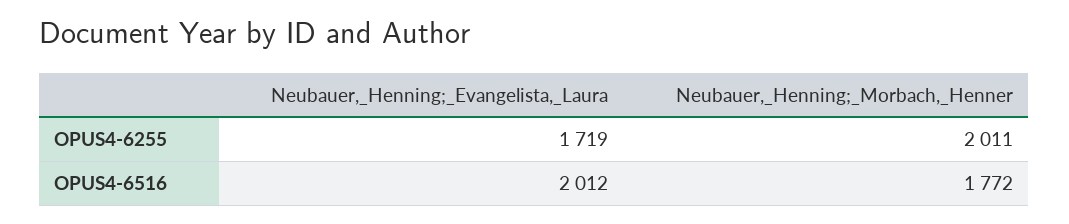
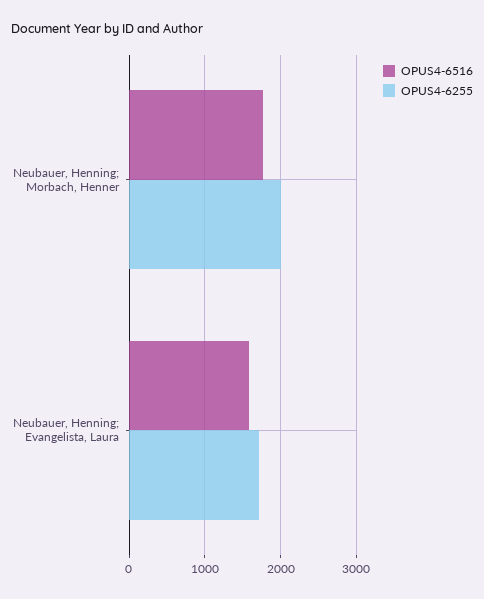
  {
    "OPUS4-6255": {
      "Neubauer,_Henning;_Evangelista,_Laura": 1719,
      "Neubauer,_Henning;_Morbach,_Henner": 2011
    },
    "OPUS4-6516": {
-     "Neubauer,_Henning;_Evangelista,_Laura": 2012,
+     "Neubauer,_Henning;_Evangelista,_Laura": 1600,
      "Neubauer,_Henning;_Morbach,_Henner": 1772
    }
  }

